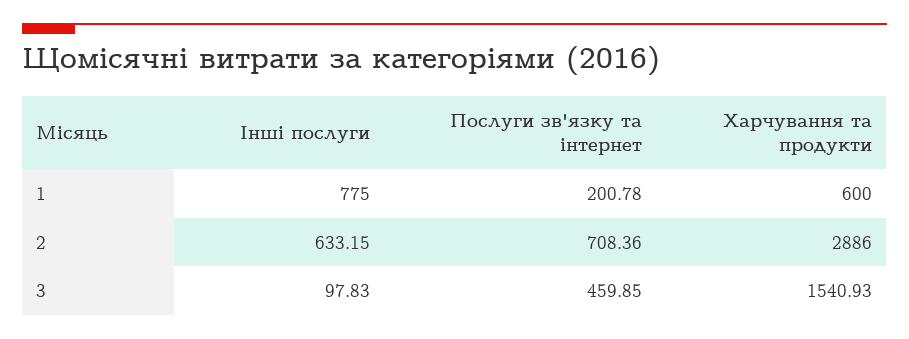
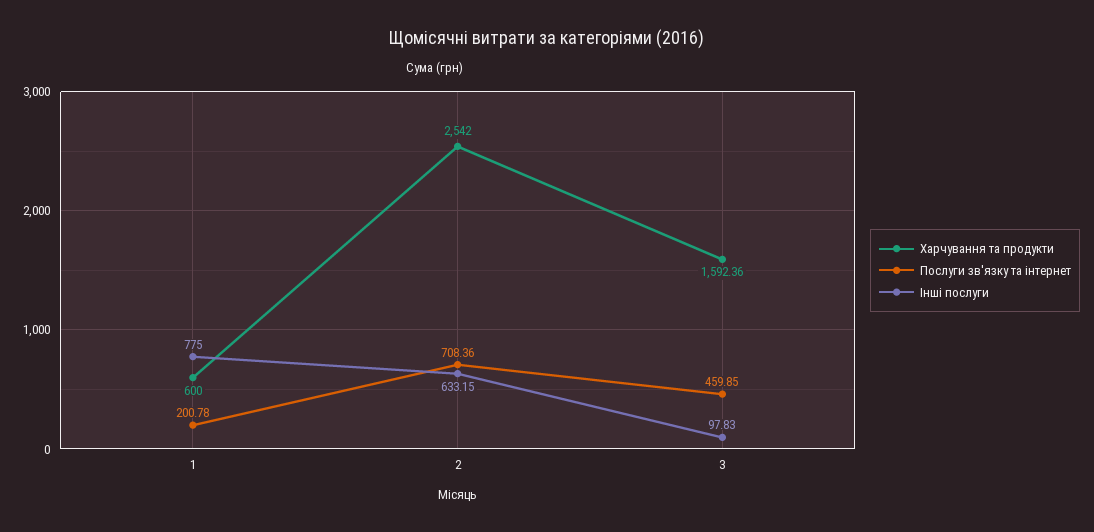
  {
    "Інші послуги": {
      "1": 775,
      "2": 633.15,
      "3": 97.83
    },
    "Послуги зв'язку та інтернет": {
      "1": 200.78,
      "2": 708.36,
      "3": 459.85
    },
    "Харчування та продукти": {
      "1": 600,
-     "2": 2886,
+     "2": 2542,
-     "3": 1540.93
+     "3": 1592.36
    }
  }

